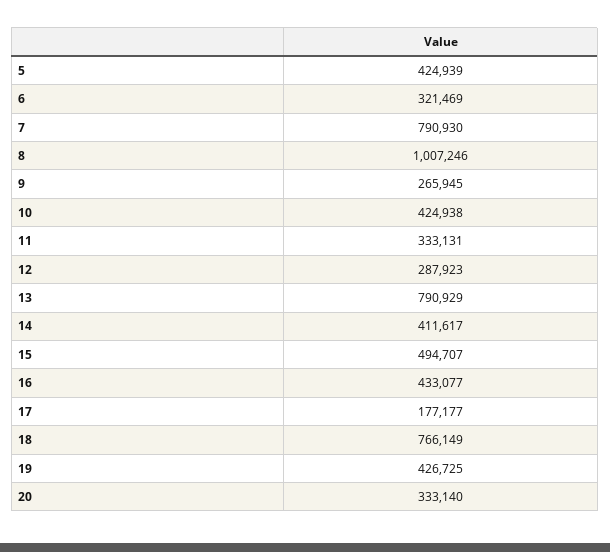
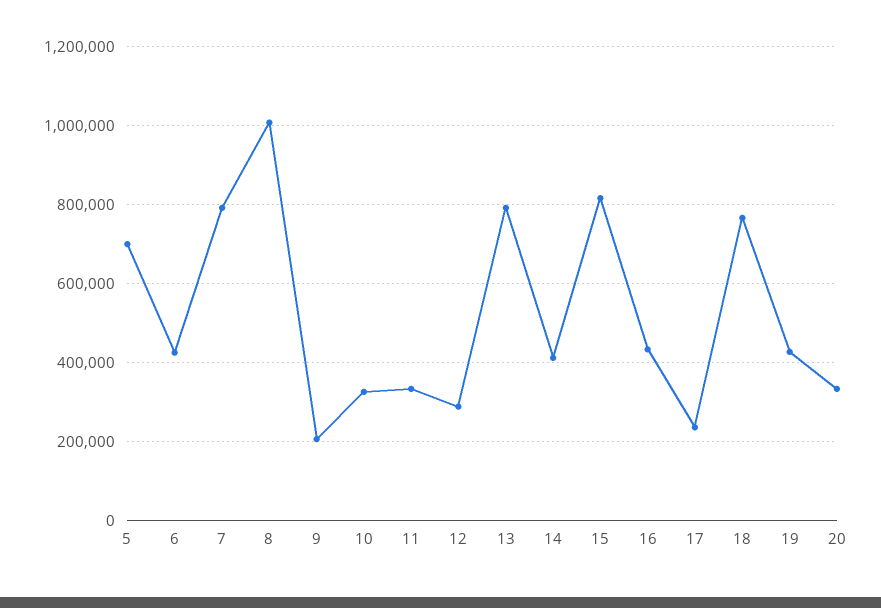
  {
-   "5": 424939,
+   "5": 700000,
-   "6": 321469,
+   "6": 420000,
    "7": 790930,
    "8": 1007246,
-   "9": 265945,
+   "9": 200000,
-   "10": 424938,
+   "10": 320000,
    "11": 333131,
    "12": 287923,
    "13": 790929,
    "14": 411617,
-   "15": 494707,
+   "15": 820000,
    "16": 433077,
-   "17": 177177,
+   "17": 240000,
    "18": 766149,
    "19": 426725,
    "20": 333140
  }

